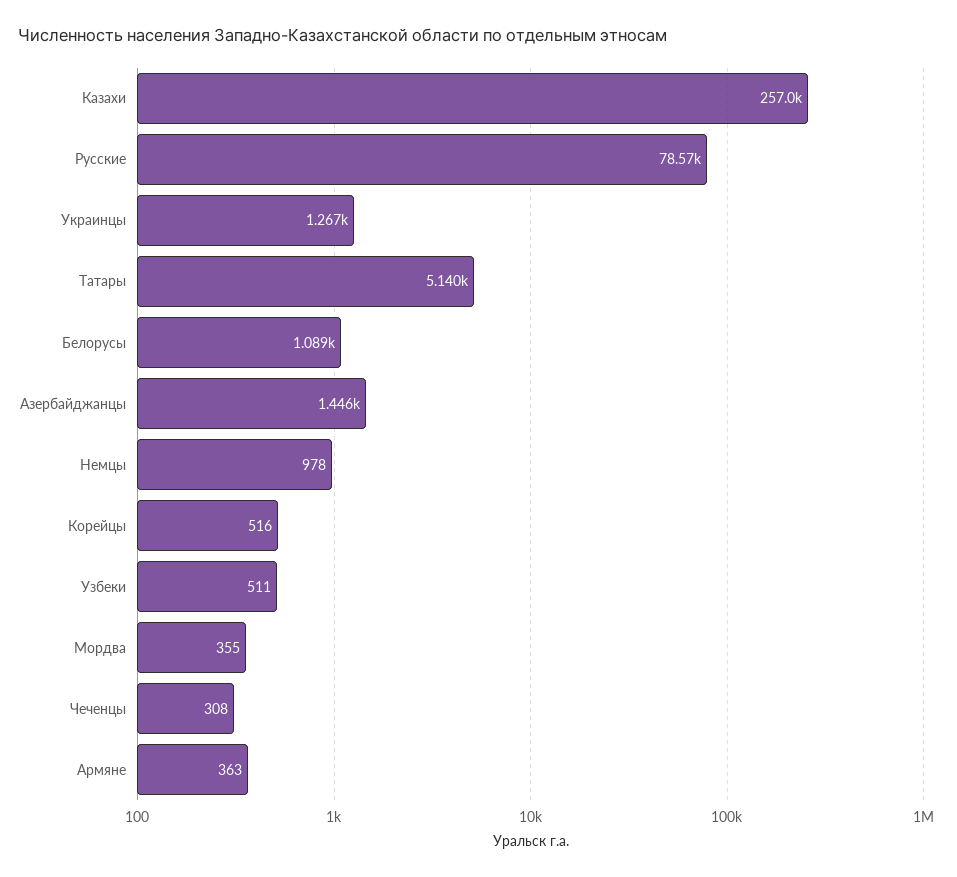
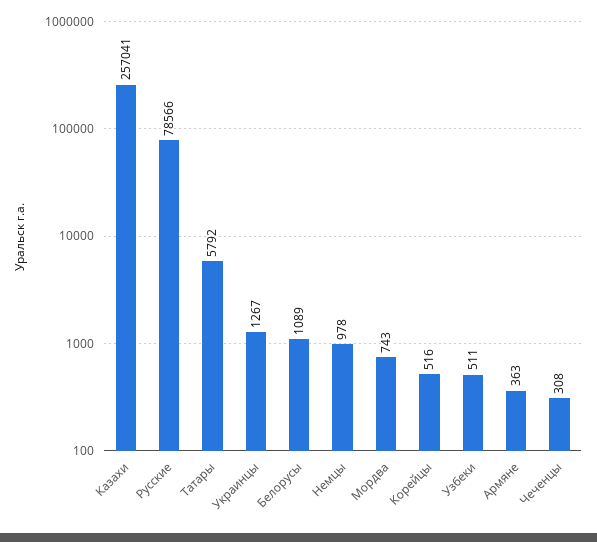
  {
    "Казахи": 257041,
    "Русские": 78566,
    "Украинцы": 1267,
-   "Татары": 5140,
+   "Татары": 5792,
    "Белорусы": 1089,
-   "Азербайджанцы": 1446,
    "Немцы": 978,
    "Корейцы": 516,
    "Узбеки": 511,
-   "Мордва": 355,
+   "Мордва": 743,
    "Чеченцы": 308,
    "Армяне": 363
  }

